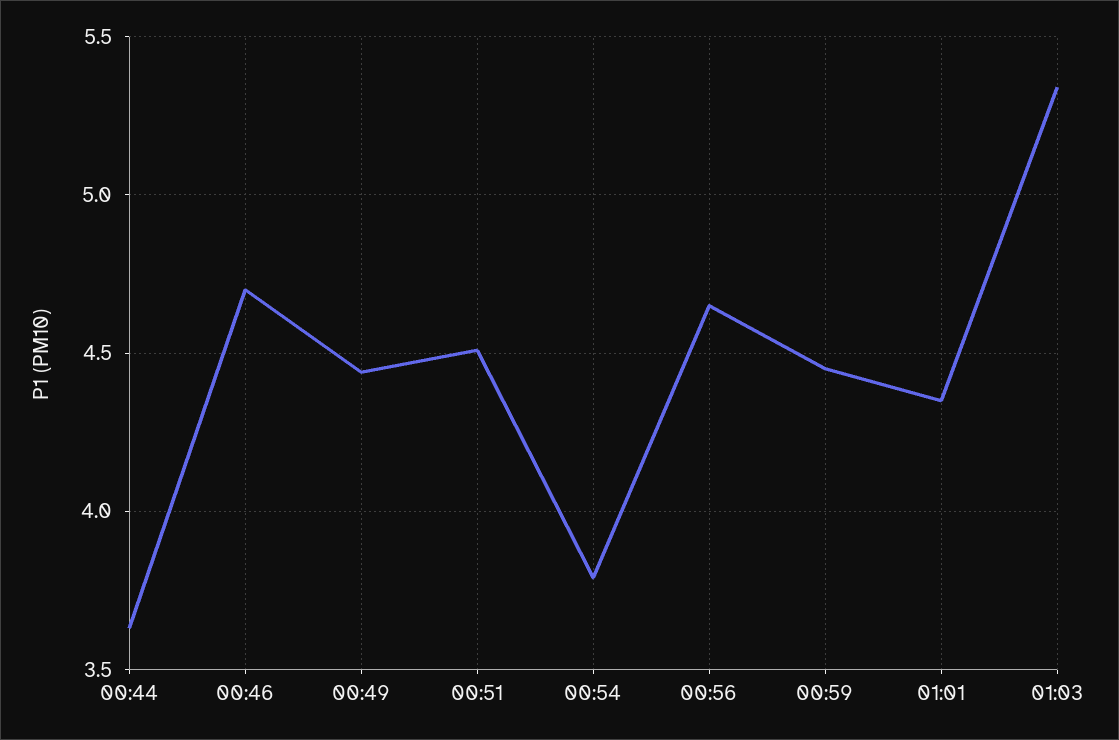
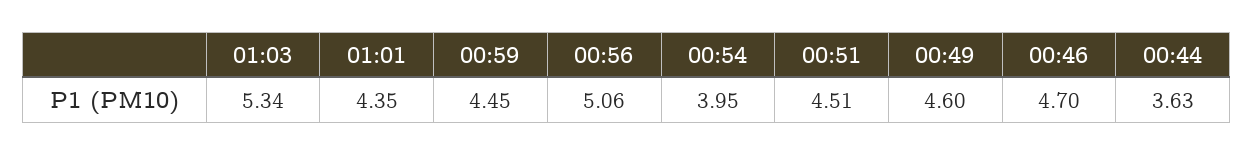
  {
    "00:44": 3.63,
    "00:46": 4.7,
-   "00:49": 4.45,
+   "00:49": 4.6,
    "00:51": 4.51,
-   "00:54": 3.8,
+   "00:54": 3.95,
-   "00:56": 4.65,
+   "00:56": 5.06,
    "00:59": 4.45,
    "01:01": 4.35,
    "01:03": 5.34
  }

